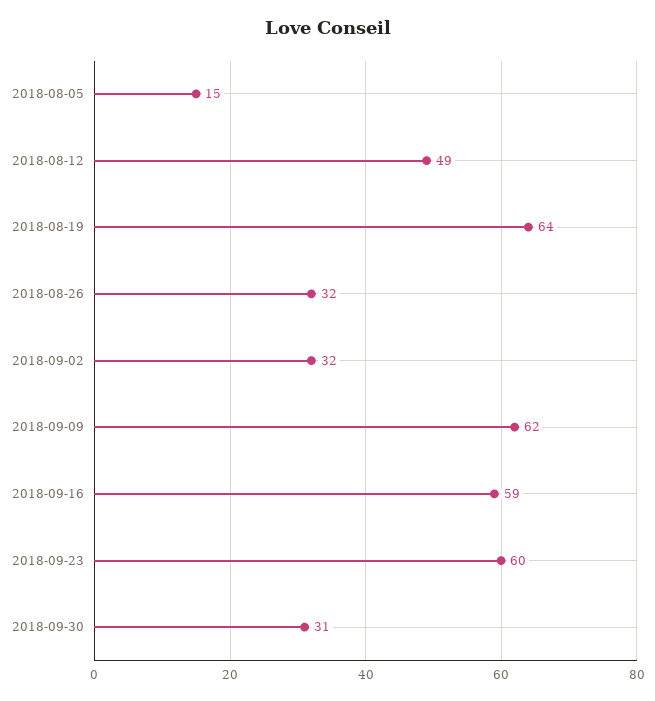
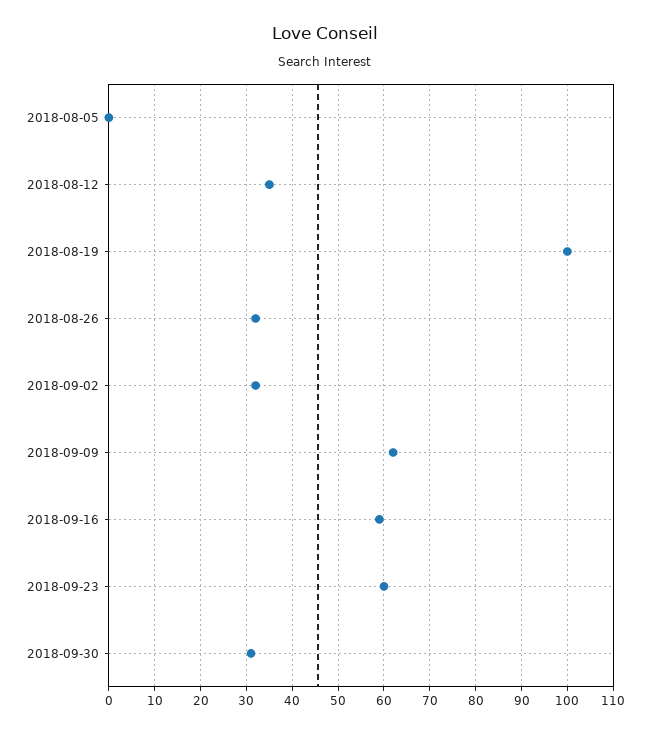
  {
-   "2018-08-05": 15,
+   "2018-08-05": 0,
-   "2018-08-12": 49,
+   "2018-08-12": 35,
-   "2018-08-19": 64,
+   "2018-08-19": 100,
    "2018-08-26": 32,
    "2018-09-02": 32,
    "2018-09-09": 62,
    "2018-09-16": 59,
    "2018-09-23": 60,
    "2018-09-30": 31
  }

